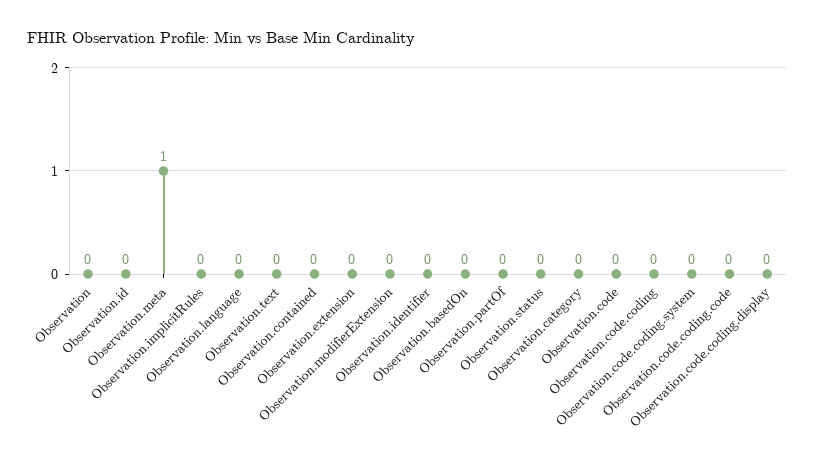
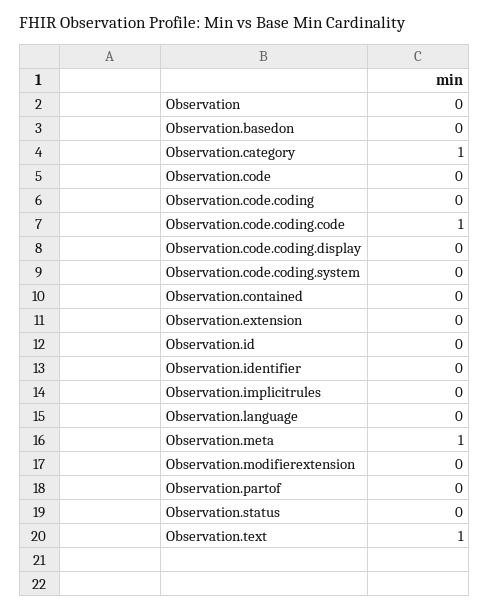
  {
    "Observation": 0,
    "Observation.id": 0,
    "Observation.meta": 1,
    "Observation.implicitRules": 0,
    "Observation.language": 0,
-   "Observation.text": 0,
+   "Observation.text": 1,
    "Observation.contained": 0,
    "Observation.extension": 0,
    "Observation.modifierExtension": 0,
    "Observation.identifier": 0,
    "Observation.basedOn": 0,
    "Observation.partOf": 0,
    "Observation.status": 0,
-   "Observation.category": 0,
+   "Observation.category": 1,
    "Observation.code": 0,
    "Observation.code.coding": 0,
    "Observation.code.coding.system": 0,
-   "Observation.code.coding.code": 0,
+   "Observation.code.coding.code": 1,
    "Observation.code.coding.display": 0
  }

